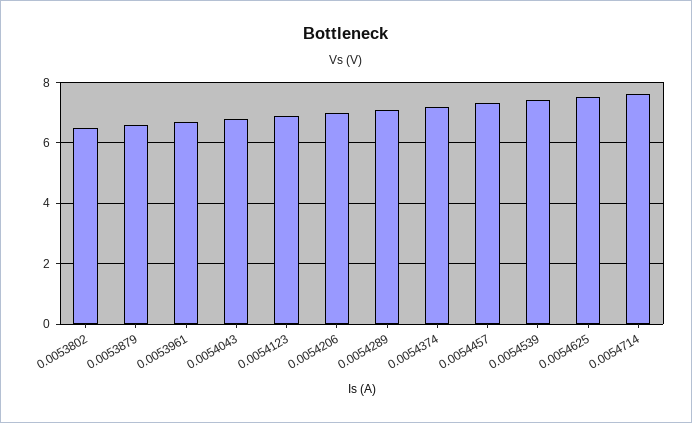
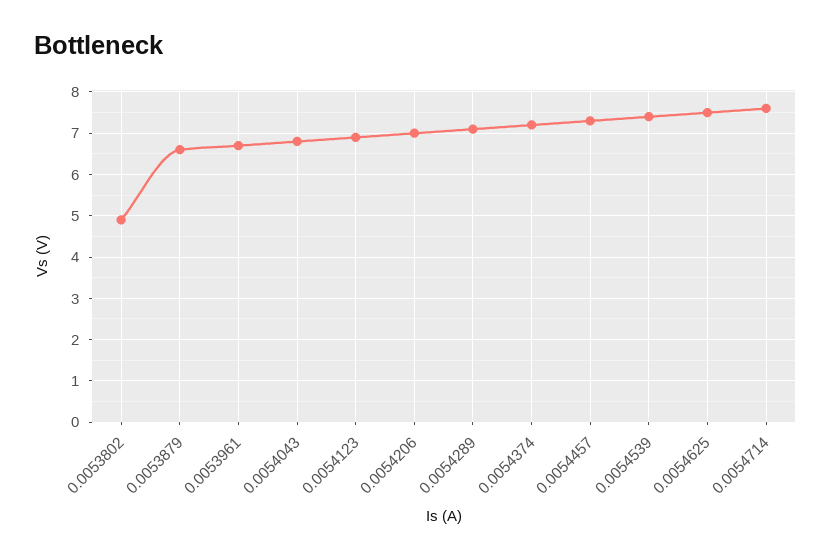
  {
-   "0.0053802": 6.5,
+   "0.0053802": 5,
    "0.0053879": 6.5,
    "0.0053961": 6.5,
    "0.0054043": 7,
    "0.0054123": 7,
    "0.0054206": 7,
    "0.0054289": 7,
    "0.0054374": 7,
    "0.0054457": 7.5,
    "0.0054539": 7.5,
    "0.0054625": 7.5,
    "0.0054714": 7.5
  }

